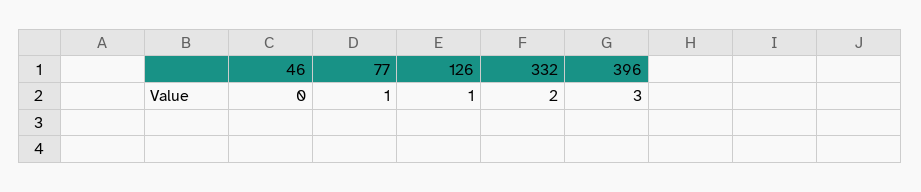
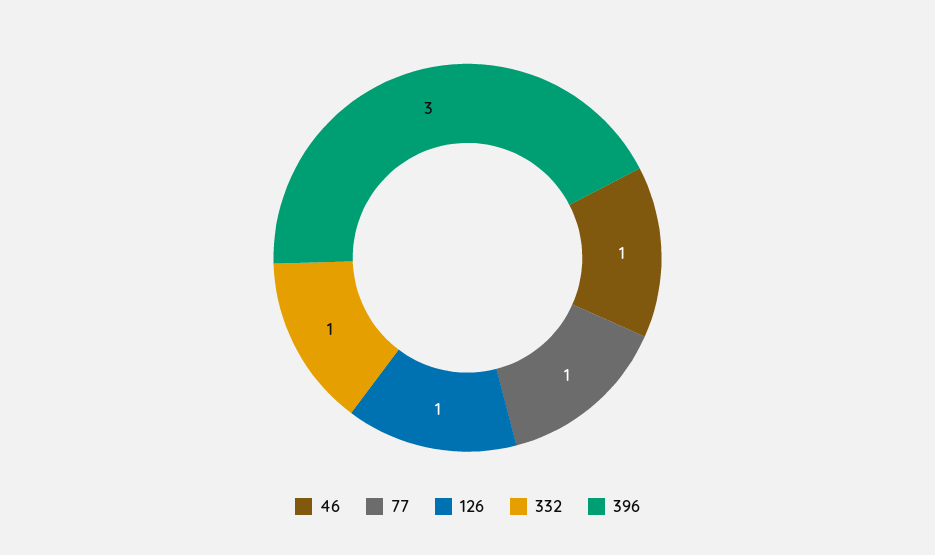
  {
-   "46": 0,
+   "46": 1,
    "77": 1,
    "126": 1,
-   "332": 2,
+   "332": 1,
    "396": 3
  }

